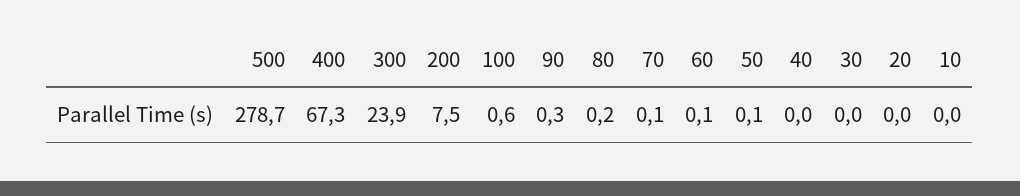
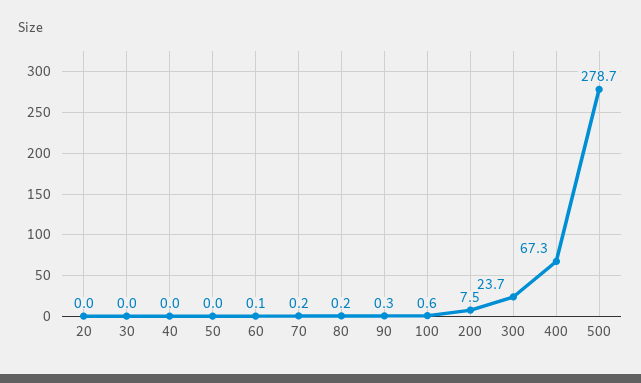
  {
    "500": 278.7,
    "400": 67.3,
-   "300": 23.9,
+   "300": 23.7,
    "200": 7.5,
    "100": 0.6,
    "90": 0.3,
    "80": 0.2,
-   "70": 0.1,
+   "70": 0.2,
    "60": 0.1,
-   "50": 0.1,
+   "50": 0,
    "40": 0,
    "30": 0,
-   "20": 0,
+   "20": 0
-   "10": 0
  }

